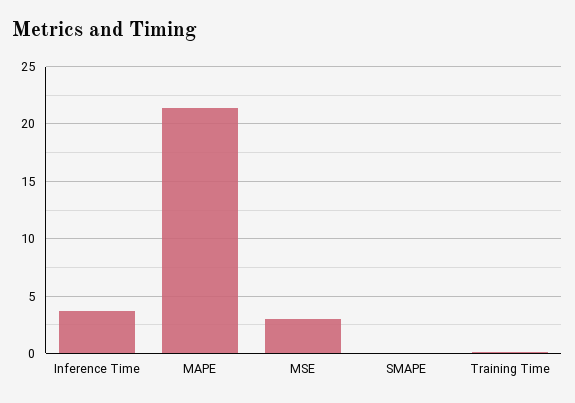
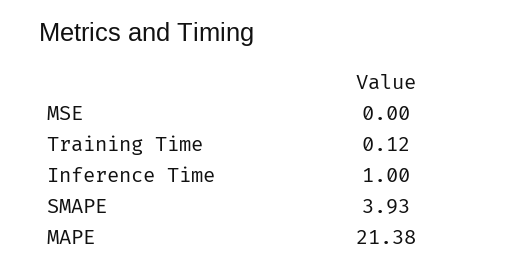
  {
-   "Inference Time": 4,
+   "Inference Time": 1,
    "MAPE": 21.38,
-   "MSE": 3,
+   "MSE": 0,
-   "SMAPE": 0,
+   "SMAPE": 3.93,
    "Training Time": 0.12
  }

